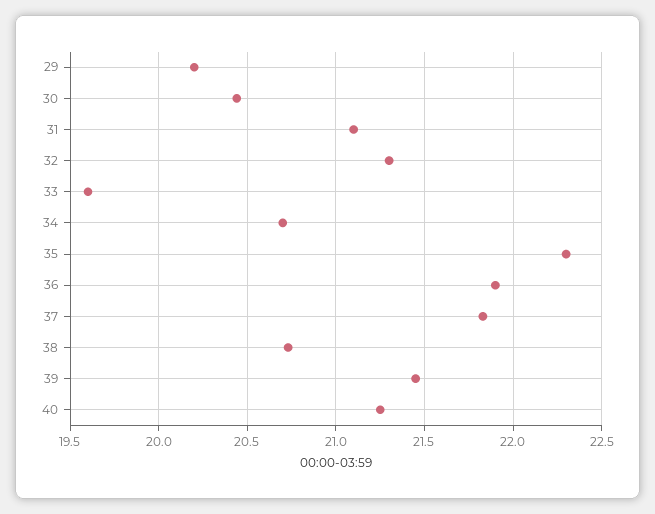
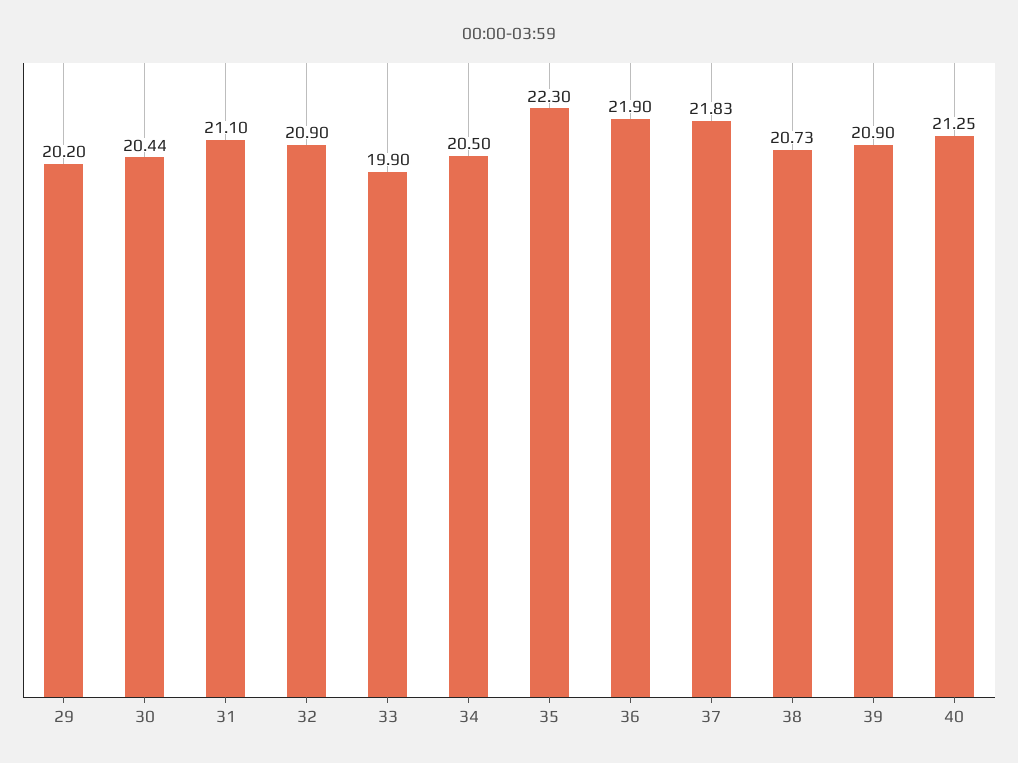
  {
    "29": 20.2,
    "30": 20.44,
    "31": 21.1,
-   "32": 21.3,
+   "32": 20.9,
-   "33": 19.6,
+   "33": 19.9,
-   "34": 20.7,
+   "34": 20.5,
    "35": 22.3,
    "36": 21.9,
    "37": 21.83,
    "38": 20.73,
-   "39": 21.45,
+   "39": 20.9,
    "40": 21.25
  }

